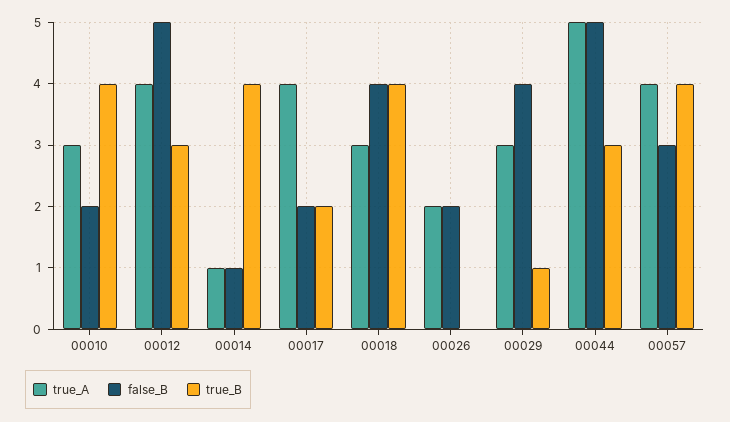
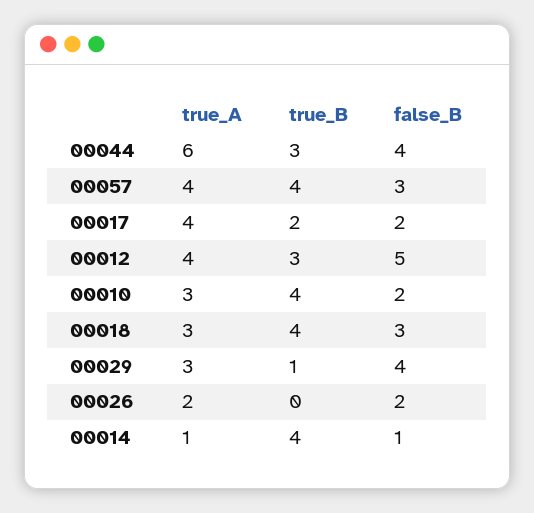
  {
    "true_A": {
      "00010": 3,
      "00012": 4,
      "00014": 1,
      "00017": 4,
      "00018": 3,
      "00026": 2,
      "00029": 3,
-     "00044": 5,
+     "00044": 6,
      "00057": 4
    },
    "false_B": {
      "00010": 2,
      "00012": 5,
      "00014": 1,
      "00017": 2,
-     "00018": 4,
+     "00018": 3,
      "00026": 2,
      "00029": 4,
-     "00044": 5,
+     "00044": 4,
      "00057": 3
    },
    "true_B": {
      "00010": 4,
      "00012": 3,
      "00014": 4,
      "00017": 2,
      "00018": 4,
      "00026": 0,
      "00029": 1,
      "00044": 3,
      "00057": 4
    }
  }

